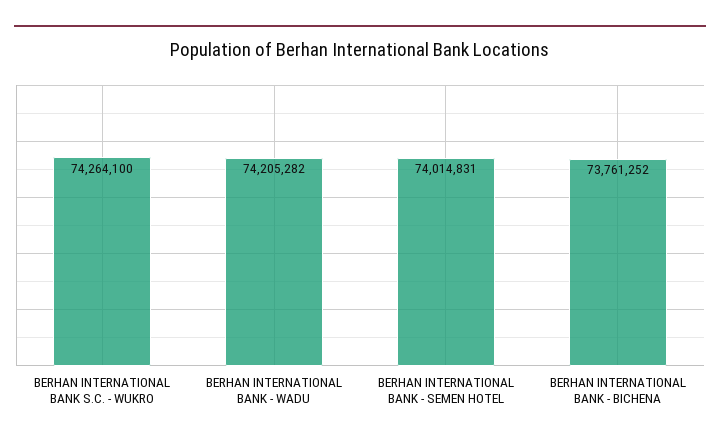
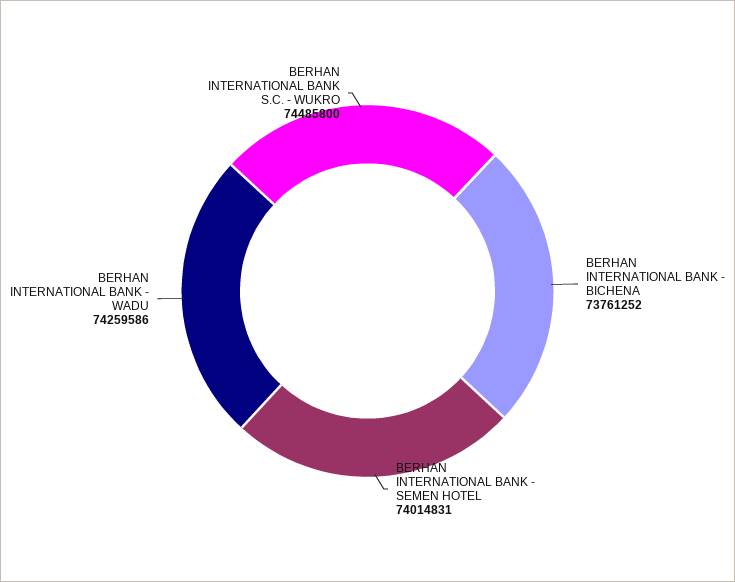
  {
-   "BERHAN INTERNATIONAL BANK S.C. - WUKRO": 74264100,
+   "BERHAN INTERNATIONAL BANK S.C. - WUKRO": 74485800,
-   "BERHAN INTERNATIONAL BANK - WADU": 74205282,
+   "BERHAN INTERNATIONAL BANK - WADU": 74259586,
    "BERHAN INTERNATIONAL BANK - SEMEN HOTEL": 74014831,
    "BERHAN INTERNATIONAL BANK - BICHENA": 73761252
  }

